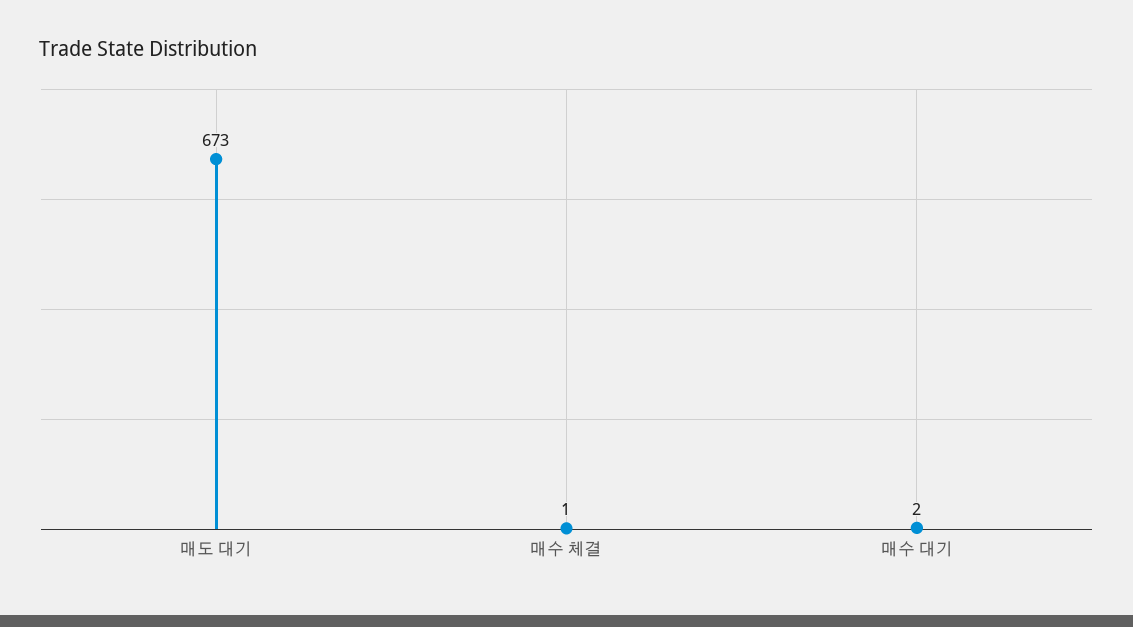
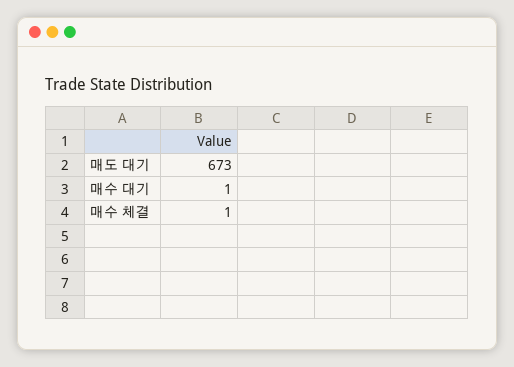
  {
    "매도 대기": 673,
    "매수 체결": 1,
-   "매수 대기": 2
+   "매수 대기": 1
  }

